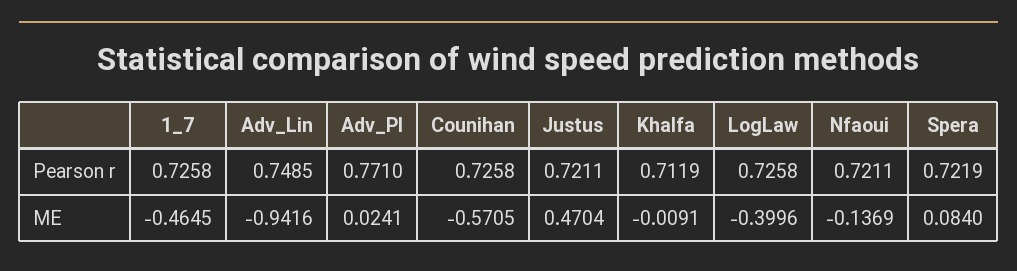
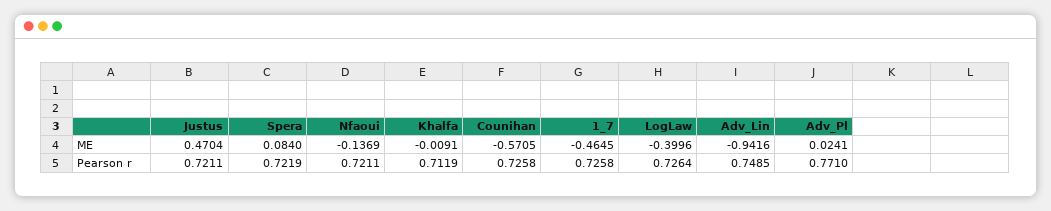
  {
    "1_7": {
      "Pearson r": 0.7258,
      "ME": -0.4645
    },
    "Adv_Lin": {
      "Pearson r": 0.7485,
      "ME": -0.9416
    },
    "Adv_Pl": {
      "Pearson r": 0.771,
      "ME": 0.0241
    },
    "Counihan": {
      "Pearson r": 0.7258,
      "ME": -0.5705
    },
    "Justus": {
      "Pearson r": 0.7211,
      "ME": 0.4704
    },
    "Khalfa": {
      "Pearson r": 0.7119,
      "ME": -0.0091
    },
    "LogLaw": {
-     "Pearson r": 0.7258,
+     "Pearson r": 0.7264,
      "ME": -0.3996
    },
    "Nfaoui": {
      "Pearson r": 0.7211,
      "ME": -0.1369
    },
    "Spera": {
      "Pearson r": 0.7219,
      "ME": 0.084
    }
  }

